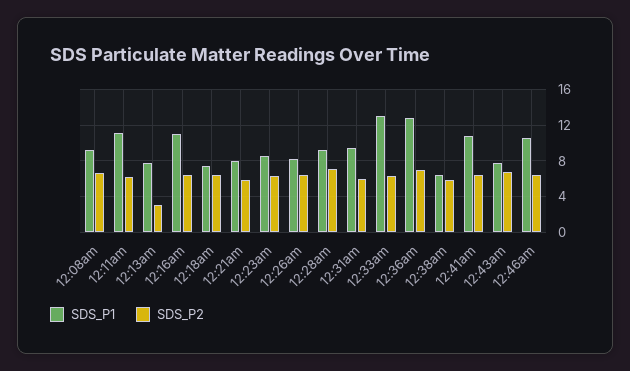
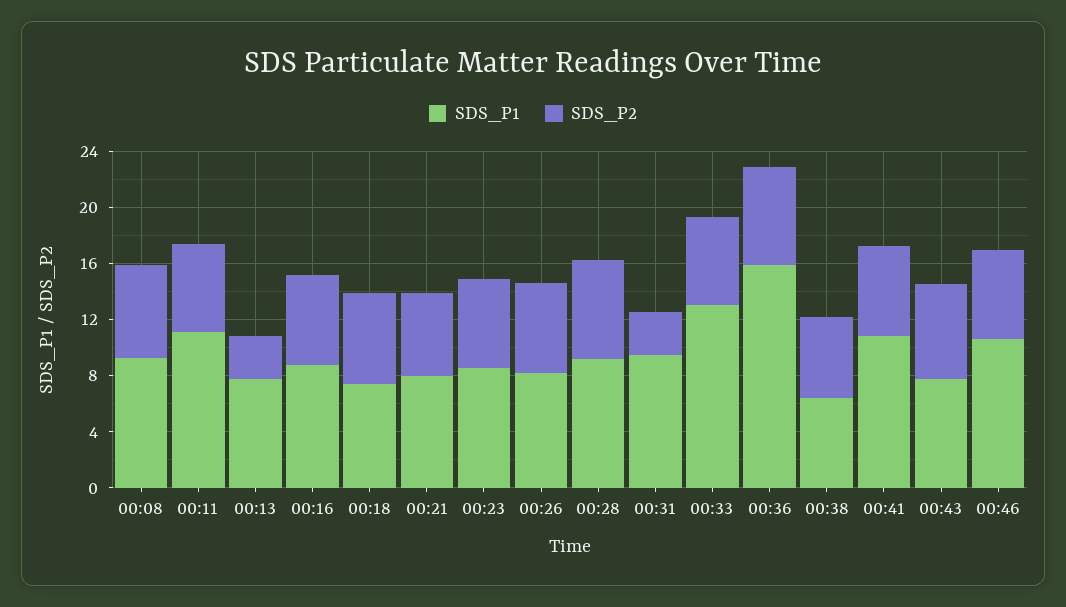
  {
    "SDS_P1": {
      "12:08am": 9,
      "12:11am": 11,
      "12:13am": 8,
-     "12:16am": 11,
+     "12:16am": 9,
      "12:18am": 7,
      "12:21am": 8,
      "12:23am": 9,
      "12:26am": 8,
      "12:28am": 9,
      "12:31am": 10,
      "12:33am": 13,
-     "12:36am": 13,
+     "12:36am": 16,
      "12:38am": 6,
      "12:41am": 11,
      "12:43am": 8,
      "12:46am": 11
    },
    "SDS_P2": {
      "12:08am": 7,
      "12:11am": 6,
      "12:13am": 3,
      "12:16am": 6,
      "12:18am": 6,
      "12:21am": 6,
      "12:23am": 6,
      "12:26am": 6,
      "12:28am": 7,
-     "12:31am": 6,
+     "12:31am": 3,
      "12:33am": 6,
      "12:36am": 7,
      "12:38am": 6,
      "12:41am": 6,
      "12:43am": 7,
      "12:46am": 6
    }
  }

